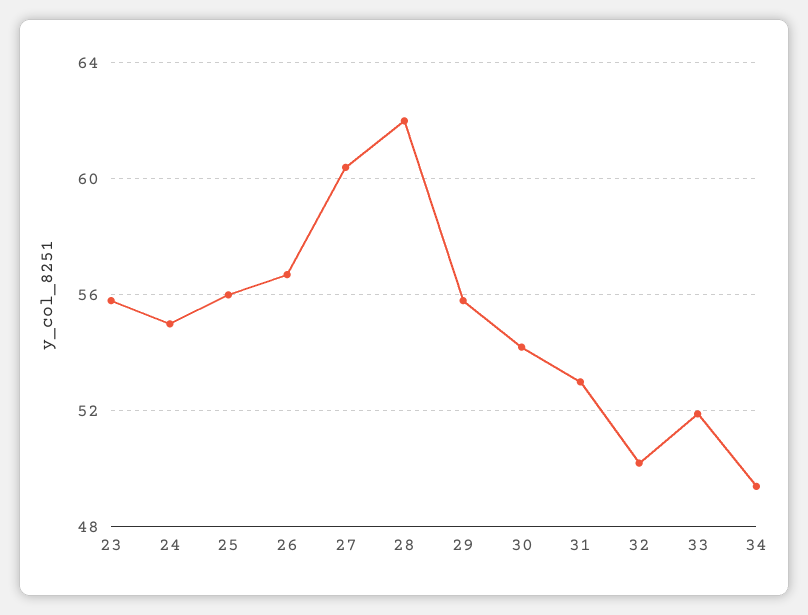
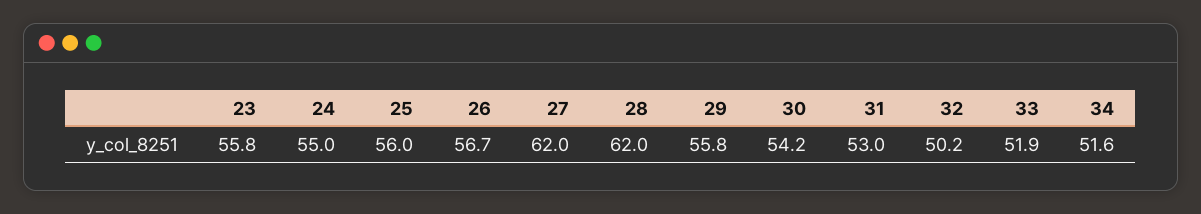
  {
    "23": 55.8,
    "24": 55,
    "25": 56,
    "26": 56.7,
-   "27": 60.5,
+   "27": 62,
    "28": 62,
    "29": 55.8,
    "30": 54.2,
    "31": 53,
    "32": 50.2,
    "33": 51.9,
-   "34": 49.5
+   "34": 51.6
  }

